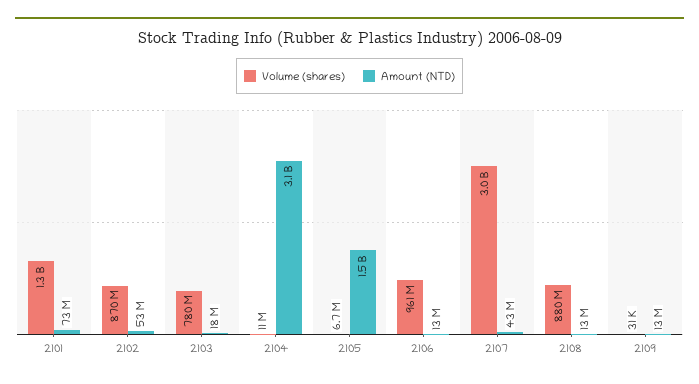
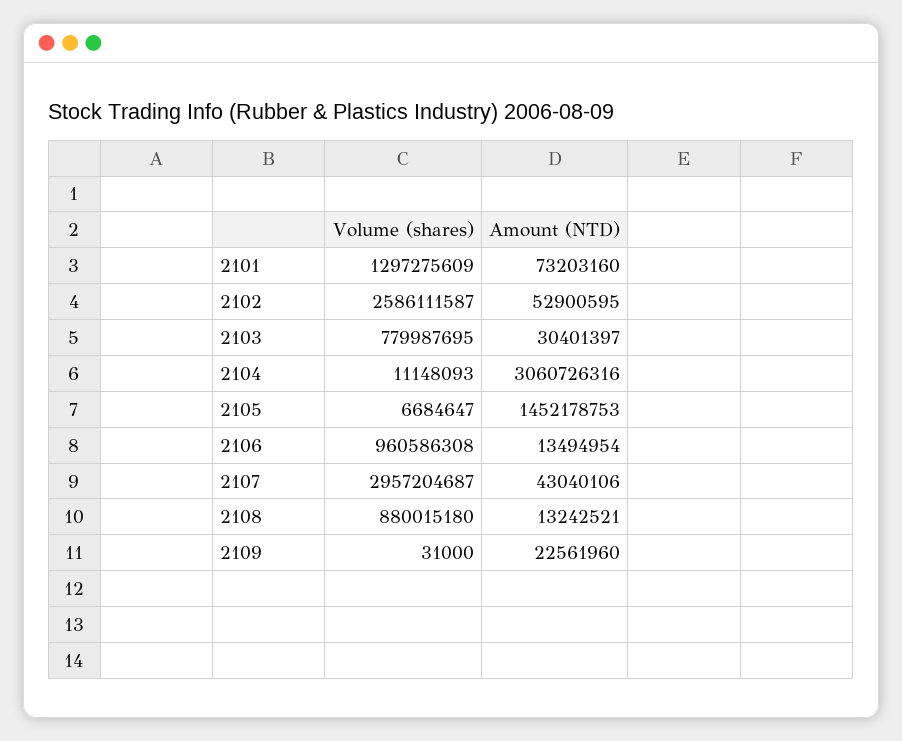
  {
    "Volume (shares)": {
      "2101": 1297275609,
-     "2102": 870000000,
+     "2102": 2586111587,
      "2103": 779987695,
      "2104": 11148093,
      "2105": 6684647,
      "2106": 960586308,
      "2107": 2957204687,
      "2108": 880015180,
      "2109": 31000
    },
    "Amount (NTD)": {
      "2101": 73203160,
      "2102": 52900595,
-     "2103": 18000000,
+     "2103": 30401397,
      "2104": 3060726316,
      "2105": 1452178753,
      "2106": 13494954,
      "2107": 43040106,
      "2108": 13242521,
-     "2109": 13000000
+     "2109": 22561960
    }
  }

